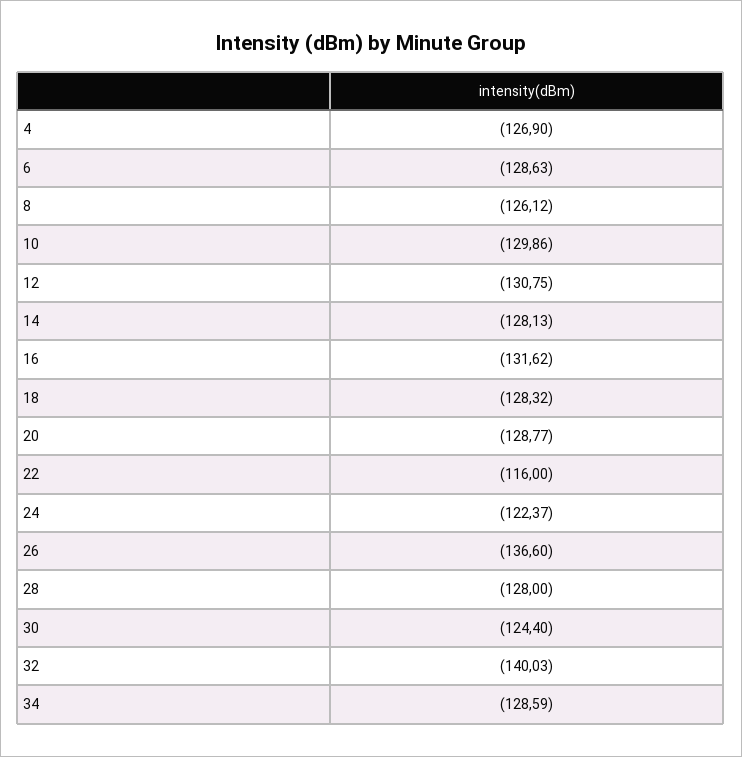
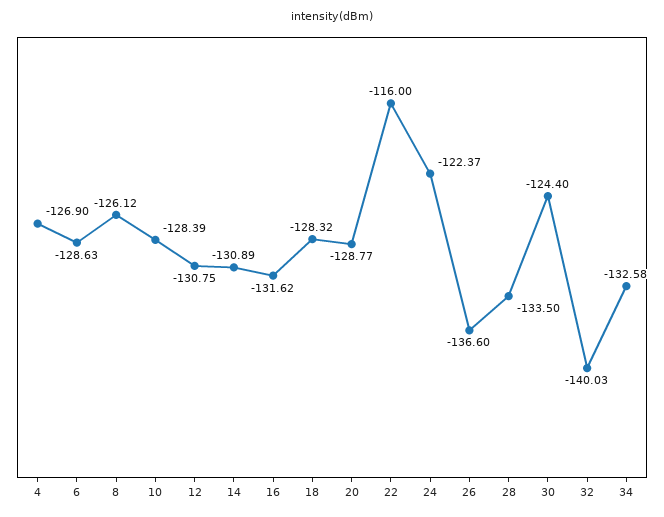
  {
    "4": -126.9,
    "6": -128.63,
    "8": -126.12,
-   "10": -129.86,
+   "10": -128.39,
    "12": -130.75,
-   "14": -128.13,
+   "14": -130.89,
    "16": -131.62,
    "18": -128.32,
    "20": -128.77,
    "22": -116,
    "24": -122.37,
    "26": -136.6,
-   "28": -128,
+   "28": -133.5,
    "30": -124.4,
    "32": -140.03,
-   "34": -128.59
+   "34": -132.58
  }

